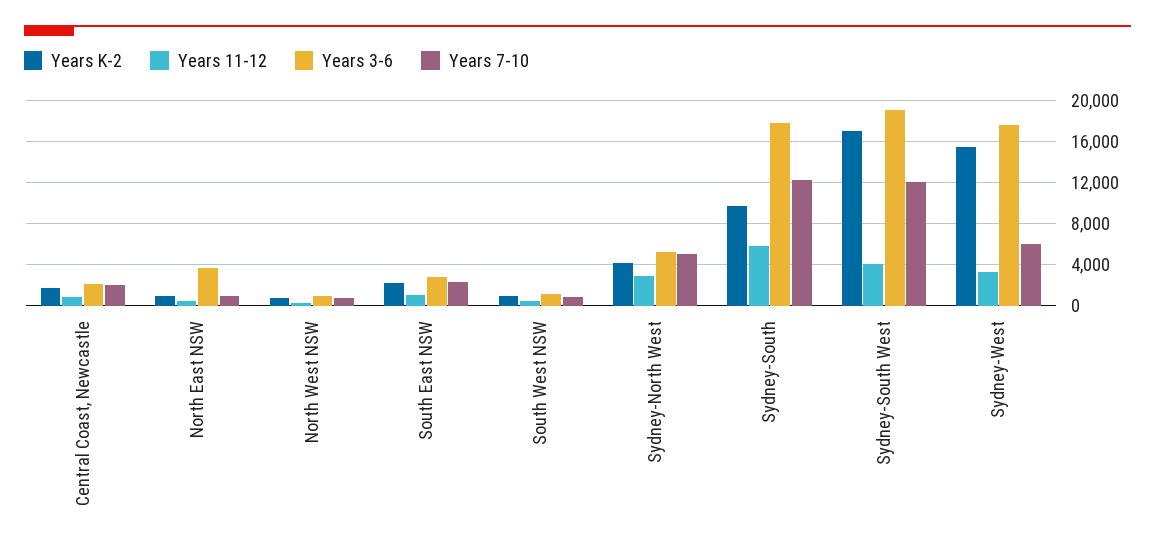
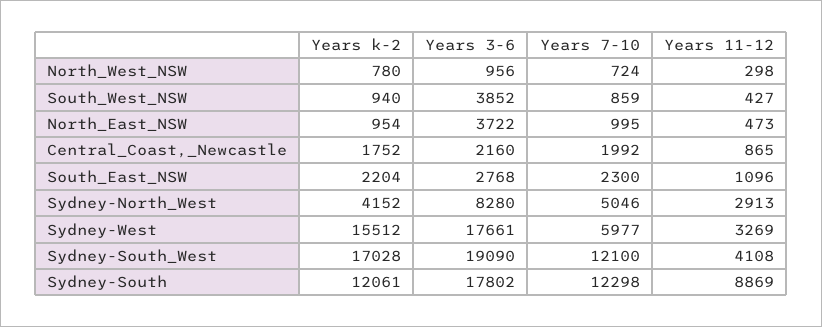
  {
    "Years K-2": {
      "Central Coast, Newcastle": 1752,
      "North East NSW": 954,
      "North West NSW": 780,
      "South East NSW": 2204,
      "South West NSW": 940,
      "Sydney-North West": 4152,
-     "Sydney-South": 10000,
+     "Sydney-South": 12061,
      "Sydney-South West": 17028,
      "Sydney-West": 15512
    },
    "Years 11-12": {
      "Central Coast, Newcastle": 865,
      "North East NSW": 473,
      "North West NSW": 298,
      "South East NSW": 1096,
      "South West NSW": 427,
      "Sydney-North West": 2913,
-     "Sydney-South": 6000,
+     "Sydney-South": 8869,
      "Sydney-South West": 4108,
      "Sydney-West": 3269
    },
    "Years 3-6": {
      "Central Coast, Newcastle": 2160,
      "North East NSW": 3722,
      "North West NSW": 956,
      "South East NSW": 2768,
-     "South West NSW": 1000,
+     "South West NSW": 3852,
-     "Sydney-North West": 5000,
+     "Sydney-North West": 8280,
      "Sydney-South": 17802,
      "Sydney-South West": 19090,
      "Sydney-West": 17661
    },
    "Years 7-10": {
      "Central Coast, Newcastle": 1992,
      "North East NSW": 995,
      "North West NSW": 724,
      "South East NSW": 2300,
      "South West NSW": 859,
      "Sydney-North West": 5046,
      "Sydney-South": 12298,
      "Sydney-South West": 12100,
      "Sydney-West": 5977
    }
  }

